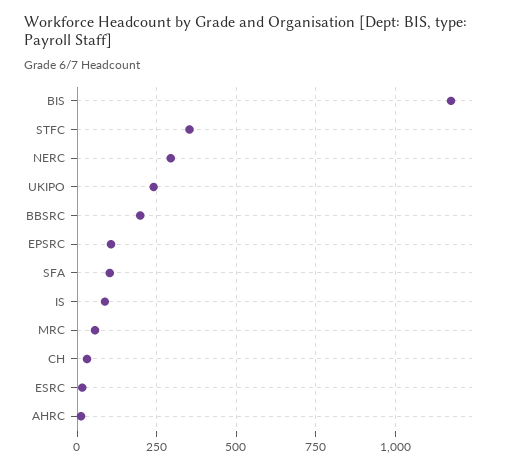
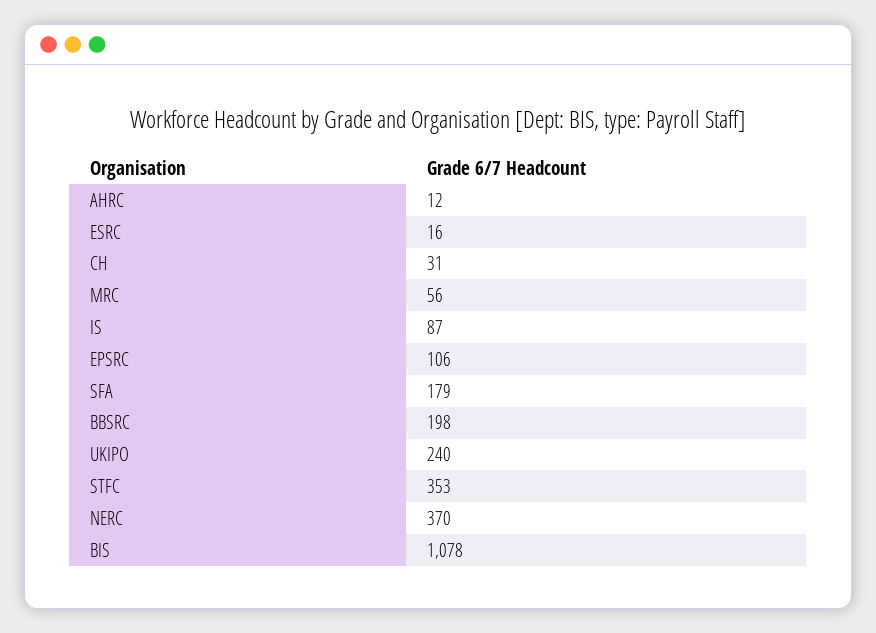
  {
-   "BIS": 1175,
+   "BIS": 1078,
    "STFC": 353,
-   "NERC": 300,
+   "NERC": 370,
    "UKIPO": 240,
    "BBSRC": 198,
    "EPSRC": 106,
-   "SFA": 100,
+   "SFA": 179,
    "IS": 87,
    "MRC": 56,
    "CH": 31,
    "ESRC": 16,
    "AHRC": 12
  }

